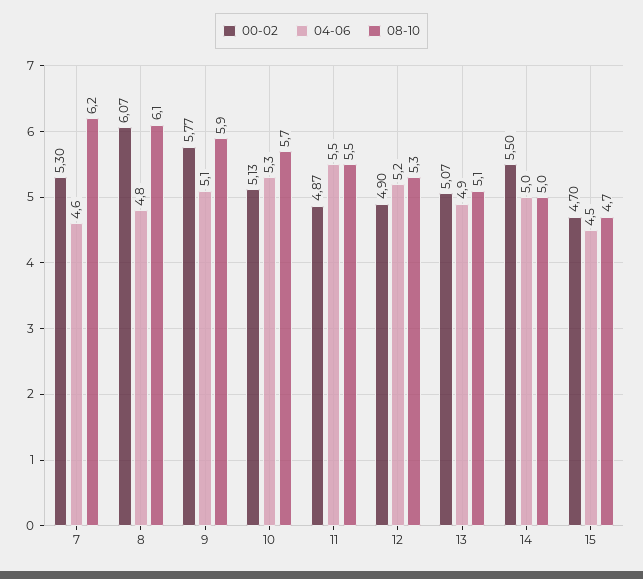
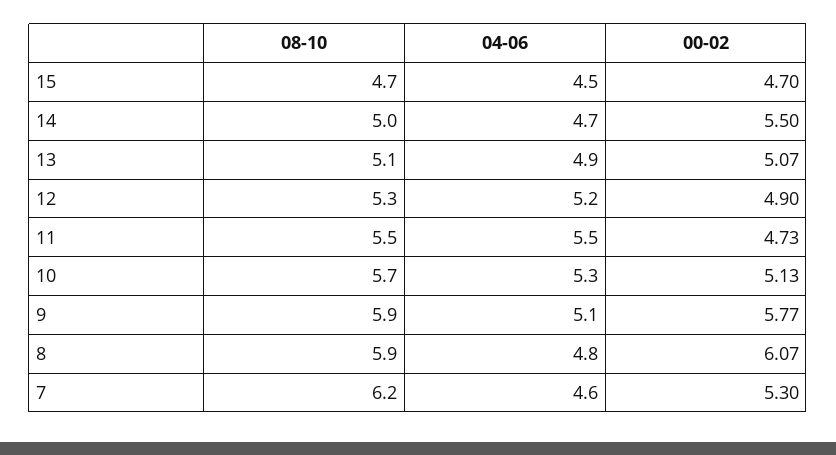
  {
    "00-02": {
      "7": 5.3,
      "8": 6.07,
      "9": 5.77,
      "10": 5.13,
-     "11": 4.87,
+     "11": 4.73,
      "12": 4.9,
      "13": 5.07,
      "14": 5.5,
      "15": 4.7
    },
    "04-06": {
      "7": 4.6,
      "8": 4.8,
      "9": 5.1,
      "10": 5.3,
      "11": 5.5,
      "12": 5.2,
      "13": 4.9,
-     "14": 5,
+     "14": 4.7,
      "15": 4.5
    },
    "08-10": {
      "7": 6.2,
-     "8": 6.1,
+     "8": 5.9,
      "9": 5.9,
      "10": 5.7,
      "11": 5.5,
      "12": 5.3,
      "13": 5.1,
      "14": 5,
      "15": 4.7
    }
  }

